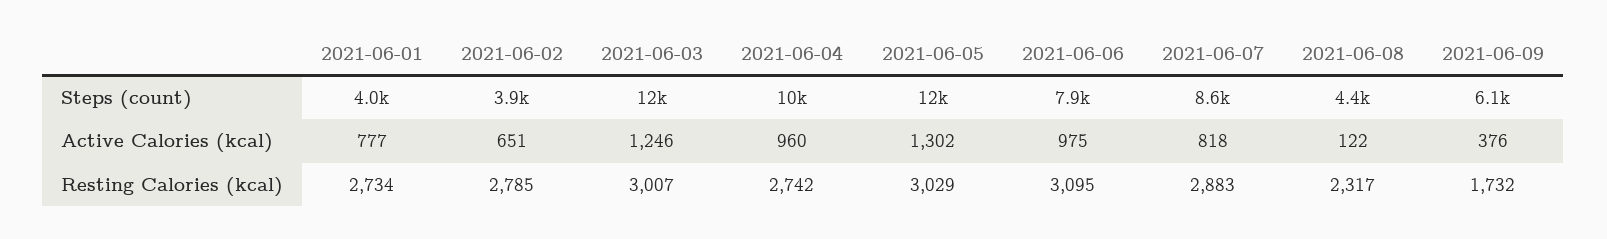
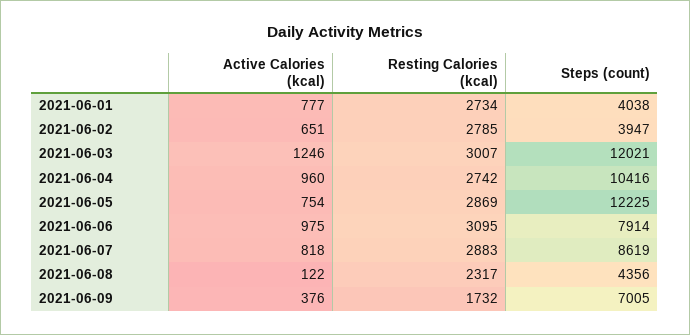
  {
    "2021-06-01": {
      "Steps (count)": 4038,
      "Active Calories (kcal)": 777,
      "Resting Calories (kcal)": 2734
    },
    "2021-06-02": {
      "Steps (count)": 3947,
      "Active Calories (kcal)": 651,
      "Resting Calories (kcal)": 2785
    },
    "2021-06-03": {
      "Steps (count)": 12021,
      "Active Calories (kcal)": 1246,
      "Resting Calories (kcal)": 3007
    },
    "2021-06-04": {
      "Steps (count)": 10416,
      "Active Calories (kcal)": 960,
      "Resting Calories (kcal)": 2742
    },
    "2021-06-05": {
      "Steps (count)": 12225,
-     "Active Calories (kcal)": 1302,
+     "Active Calories (kcal)": 754,
-     "Resting Calories (kcal)": 3029
+     "Resting Calories (kcal)": 2869
    },
    "2021-06-06": {
      "Steps (count)": 7914,
      "Active Calories (kcal)": 975,
      "Resting Calories (kcal)": 3095
    },
    "2021-06-07": {
      "Steps (count)": 8619,
      "Active Calories (kcal)": 818,
      "Resting Calories (kcal)": 2883
    },
    "2021-06-08": {
      "Steps (count)": 4356,
      "Active Calories (kcal)": 122,
      "Resting Calories (kcal)": 2317
    },
    "2021-06-09": {
-     "Steps (count)": 6100,
+     "Steps (count)": 7005,
      "Active Calories (kcal)": 376,
      "Resting Calories (kcal)": 1732
    }
  }

